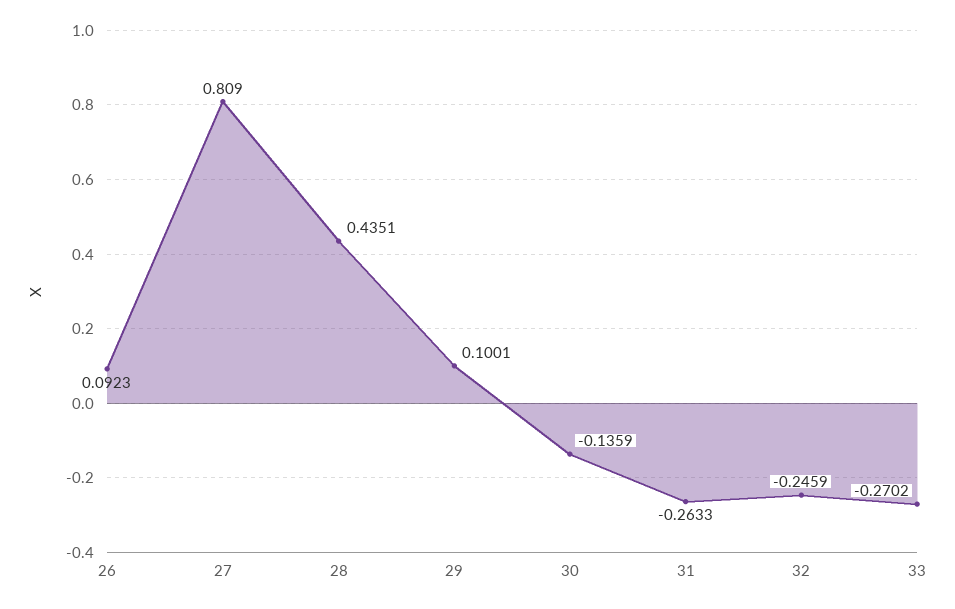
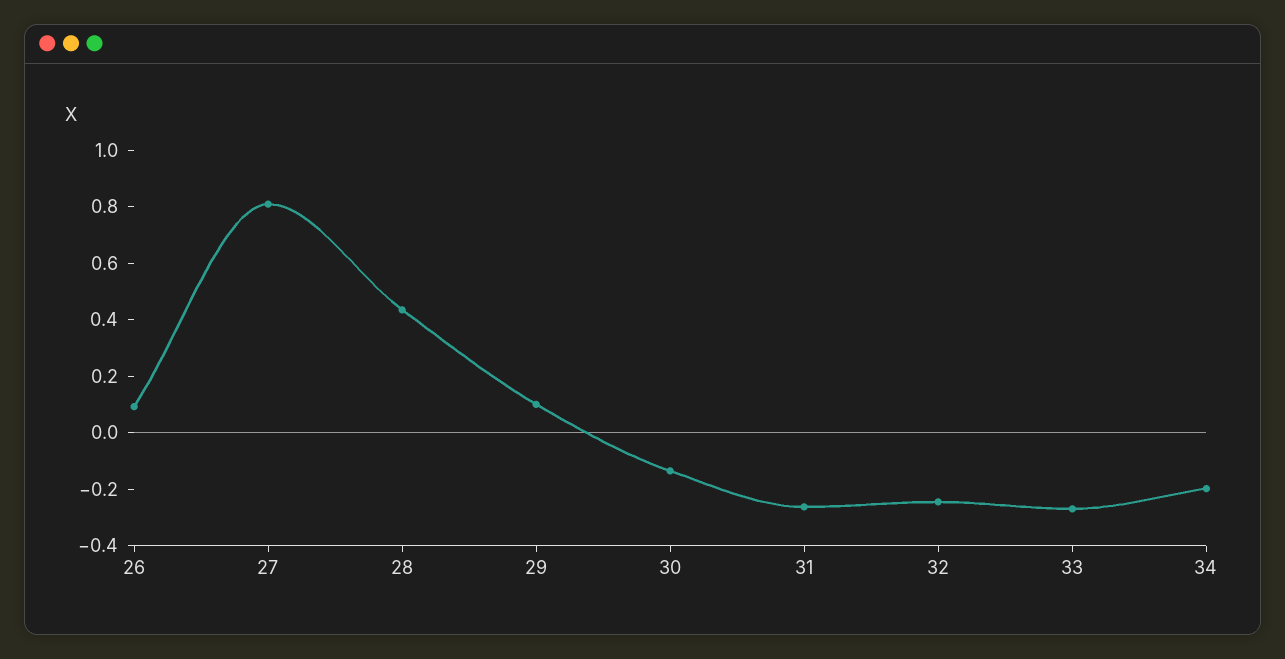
  {
    "26": 0.0923,
    "27": 0.809,
    "28": 0.4351,
    "29": 0.1001,
    "30": -0.1359,
    "31": -0.2633,
    "32": -0.2459,
-   "33": -0.2702
+   "33": -0.2702,
+   "34": -0.2
  }

